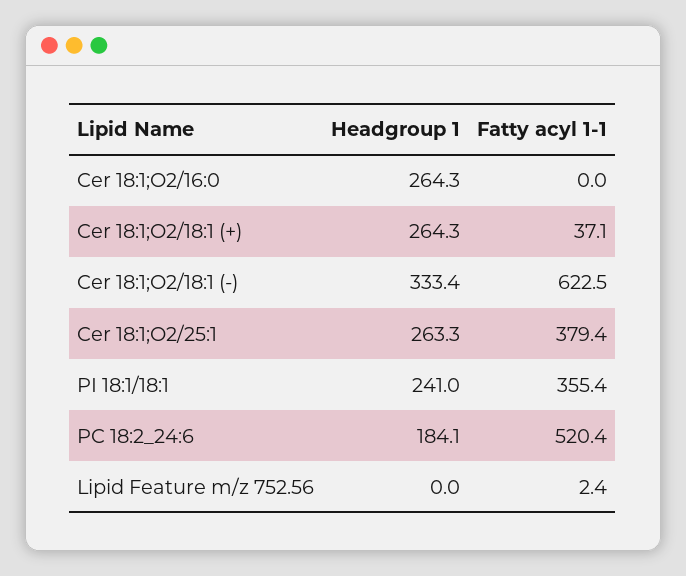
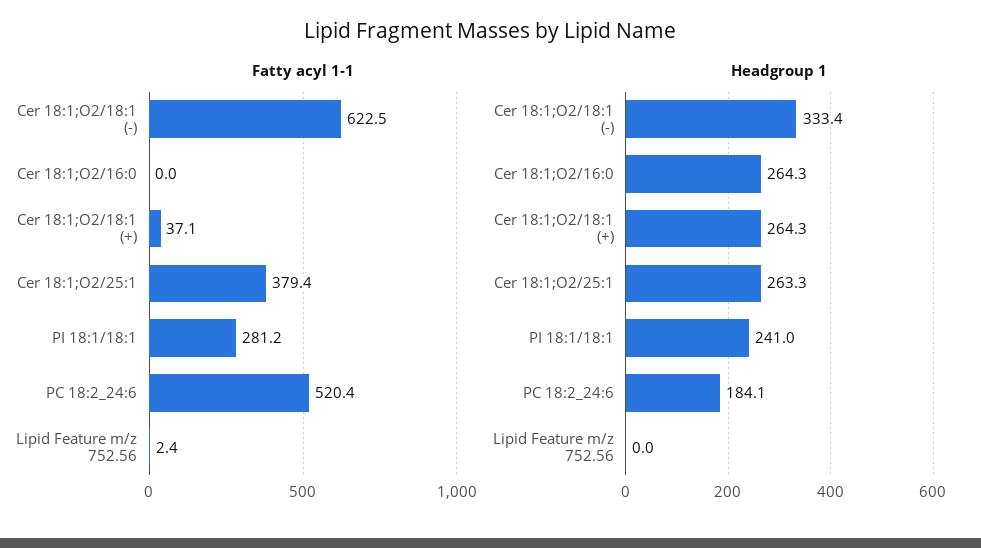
  {
    "Headgroup 1": {
      "Cer 18:1;O2/16:0": 264.3,
      "Cer 18:1;O2/18:1 (+)": 264.3,
      "Cer 18:1;O2/18:1 (-)": 333.4,
      "Cer 18:1;O2/25:1": 263.3,
      "PI 18:1/18:1": 241,
      "PC 18:2_24:6": 184.1,
      "Lipid Feature m/z 752.56": 0
    },
    "Fatty acyl 1-1": {
      "Cer 18:1;O2/16:0": 0,
      "Cer 18:1;O2/18:1 (+)": 37.1,
      "Cer 18:1;O2/18:1 (-)": 622.5,
      "Cer 18:1;O2/25:1": 379.4,
-     "PI 18:1/18:1": 355.4,
+     "PI 18:1/18:1": 281.2,
      "PC 18:2_24:6": 520.4,
      "Lipid Feature m/z 752.56": 2.4
    }
  }

